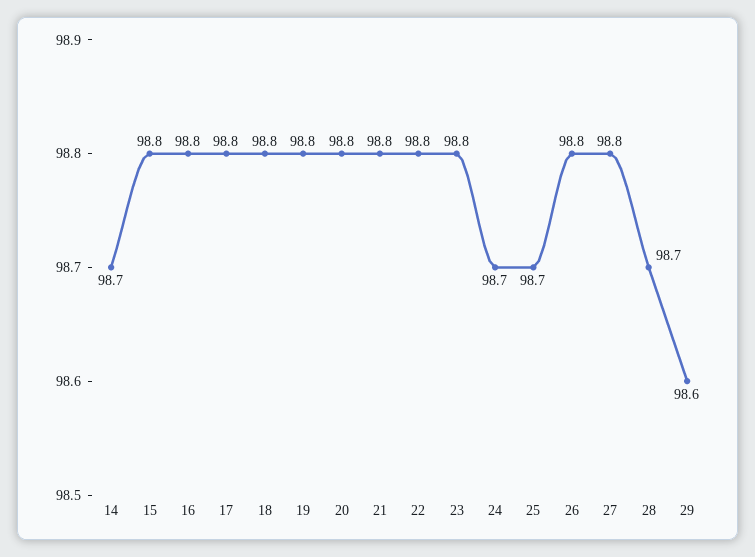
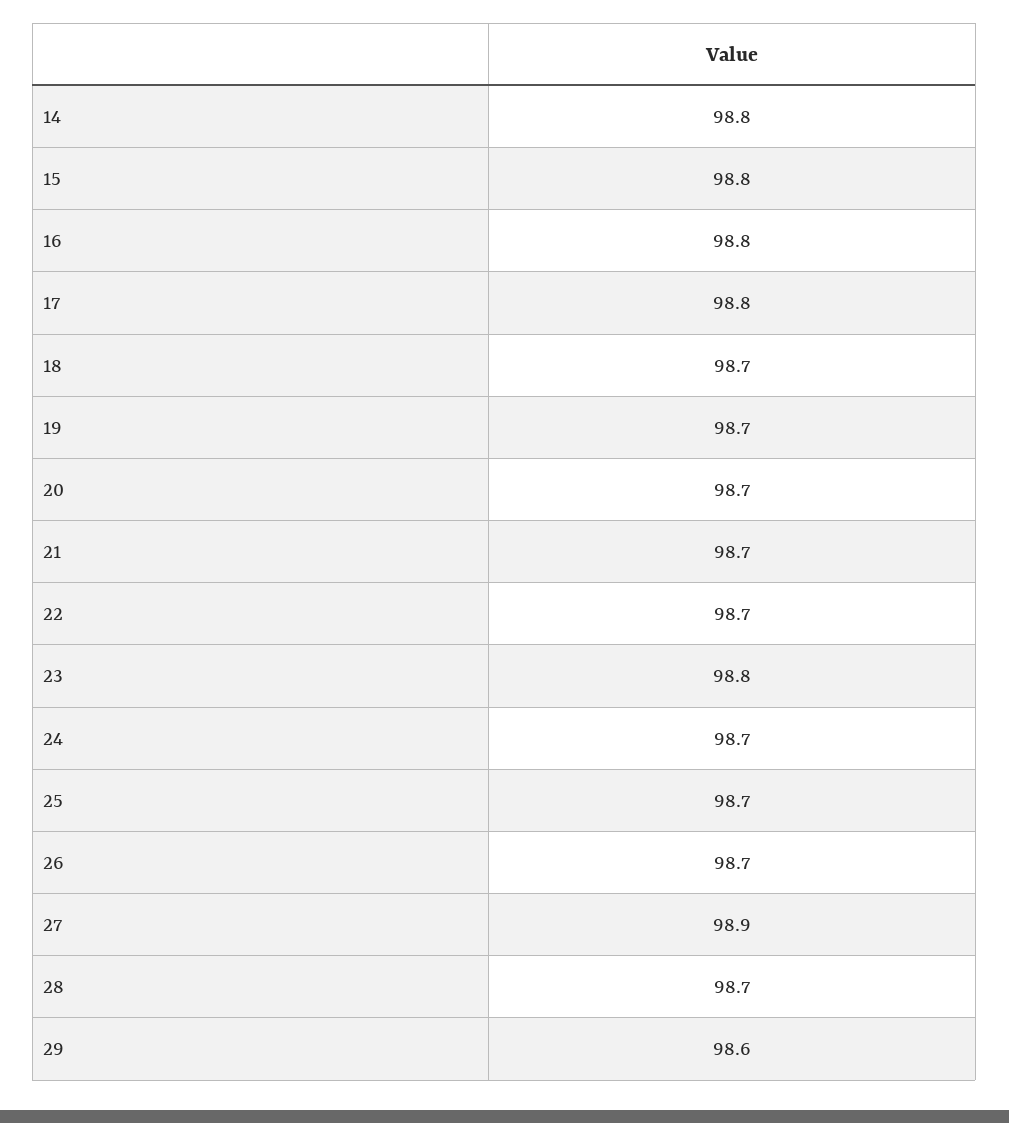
  {
-   "14": 98.7,
+   "14": 98.8,
    "15": 98.8,
    "16": 98.8,
    "17": 98.8,
-   "18": 98.8,
+   "18": 98.7,
-   "19": 98.8,
+   "19": 98.7,
-   "20": 98.8,
+   "20": 98.7,
-   "21": 98.8,
+   "21": 98.7,
-   "22": 98.8,
+   "22": 98.7,
    "23": 98.8,
    "24": 98.7,
    "25": 98.7,
-   "26": 98.8,
+   "26": 98.7,
-   "27": 98.8,
+   "27": 98.9,
    "28": 98.7,
    "29": 98.6
  }

